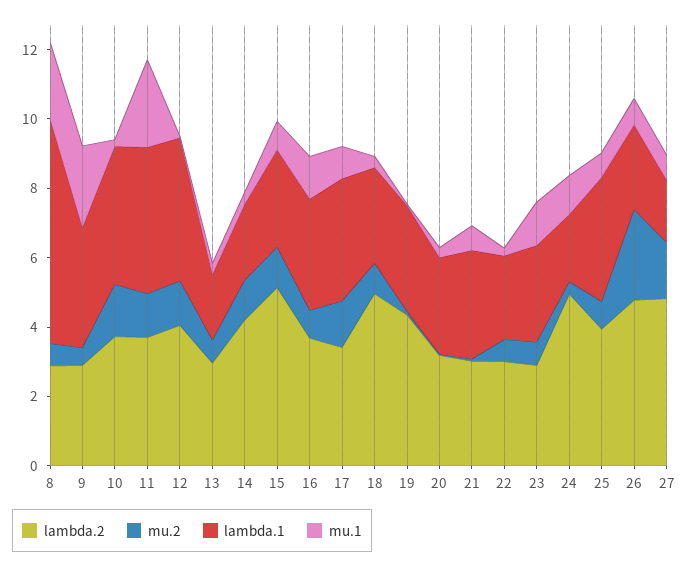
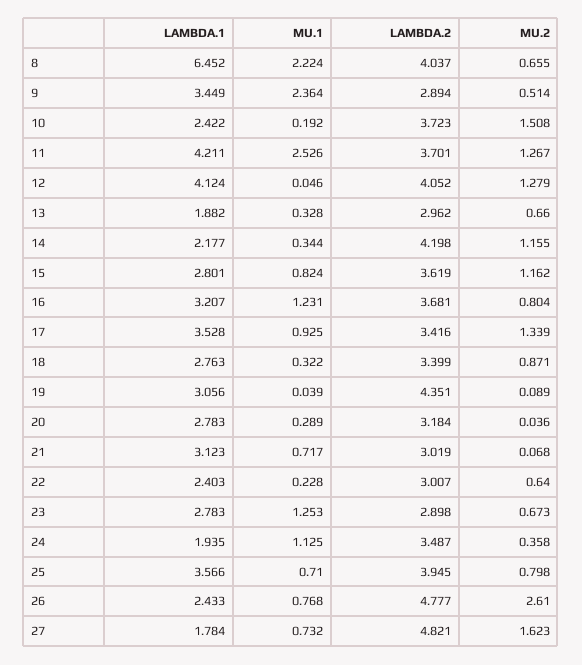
  {
    "lambda.2": {
-     "8": 3,
+     "8": 4.037,
      "9": 2.894,
      "10": 3.723,
      "11": 3.701,
      "12": 4.052,
      "13": 2.962,
      "14": 4.198,
-     "15": 5,
+     "15": 3.619,
      "16": 3.681,
      "17": 3.416,
-     "18": 5,
+     "18": 3.399,
      "19": 4.351,
      "20": 3.184,
      "21": 3.019,
      "22": 3.007,
      "23": 2.898,
-     "24": 5,
+     "24": 3.487,
      "25": 3.945,
      "26": 4.777,
      "27": 4.821
    },
    "mu.2": {
      "8": 0.655,
      "9": 0.514,
      "10": 1.508,
      "11": 1.267,
      "12": 1.279,
      "13": 0.66,
      "14": 1.155,
      "15": 1.162,
      "16": 0.804,
      "17": 1.339,
      "18": 0.871,
      "19": 0.089,
      "20": 0.036,
      "21": 0.068,
      "22": 0.64,
      "23": 0.673,
      "24": 0.358,
      "25": 0.798,
      "26": 2.61,
      "27": 1.623
    },
    "lambda.1": {
      "8": 6.452,
      "9": 3.449,
-     "10": 4,
+     "10": 2.422,
      "11": 4.211,
      "12": 4.124,
      "13": 1.882,
      "14": 2.177,
      "15": 2.801,
      "16": 3.207,
      "17": 3.528,
      "18": 2.763,
      "19": 3.056,
      "20": 2.783,
      "21": 3.123,
      "22": 2.403,
      "23": 2.783,
      "24": 1.935,
      "25": 3.566,
      "26": 2.433,
      "27": 1.784
    },
    "mu.1": {
      "8": 2.224,
      "9": 2.364,
      "10": 0.192,
      "11": 2.526,
      "12": 0.046,
      "13": 0.328,
      "14": 0.344,
      "15": 0.824,
      "16": 1.231,
      "17": 0.925,
      "18": 0.322,
      "19": 0.039,
      "20": 0.289,
      "21": 0.717,
      "22": 0.228,
      "23": 1.253,
      "24": 1.125,
      "25": 0.71,
      "26": 0.768,
      "27": 0.732
    }
  }

